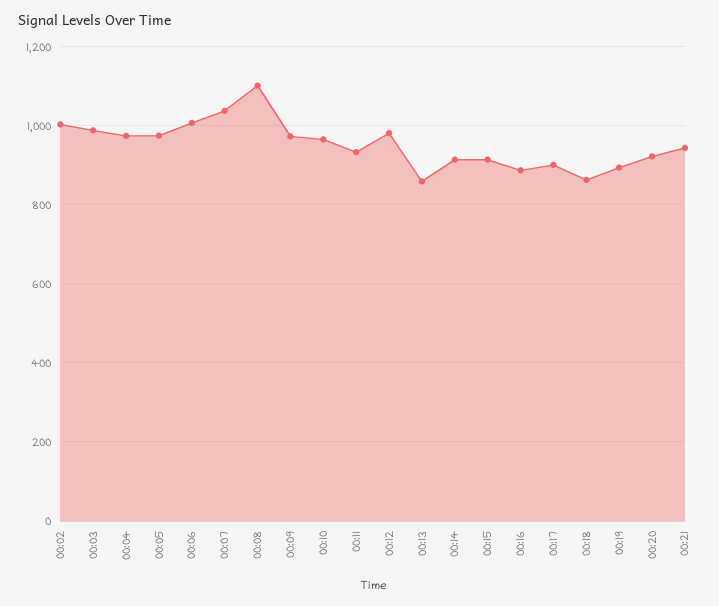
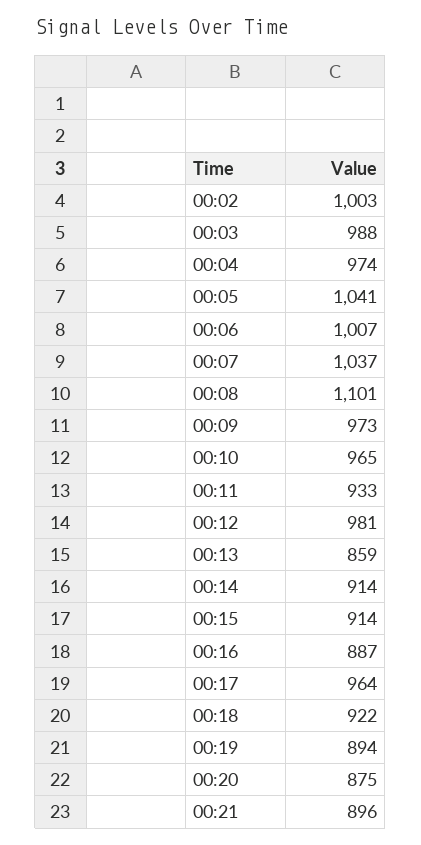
  {
    "00:02": 1003,
    "00:03": 988,
    "00:04": 974,
-   "00:05": 980,
+   "00:05": 1041,
    "00:06": 1007,
    "00:07": 1037,
    "00:08": 1101,
    "00:09": 973,
    "00:10": 965,
    "00:11": 933,
    "00:12": 981,
    "00:13": 859,
    "00:14": 914,
    "00:15": 914,
    "00:16": 887,
-   "00:17": 900,
+   "00:17": 964,
-   "00:18": 860,
+   "00:18": 922,
    "00:19": 894,
-   "00:20": 920,
+   "00:20": 875,
-   "00:21": 940
+   "00:21": 896
  }

